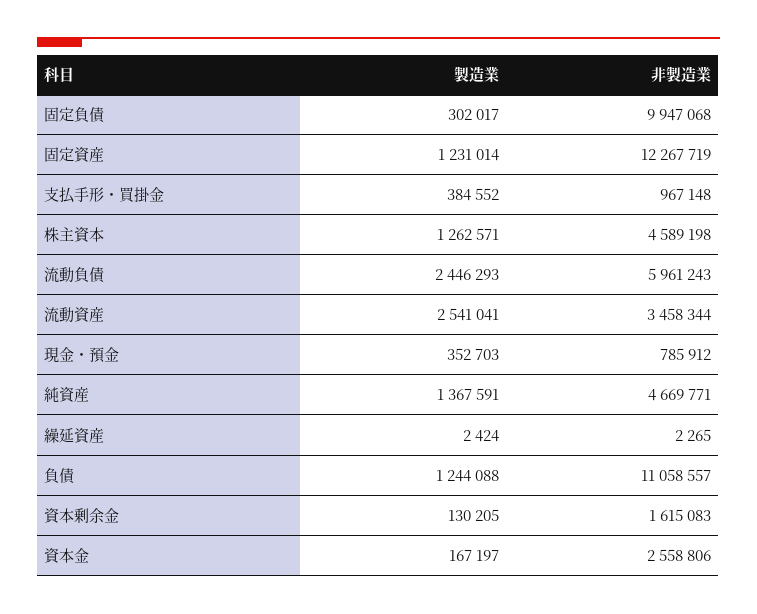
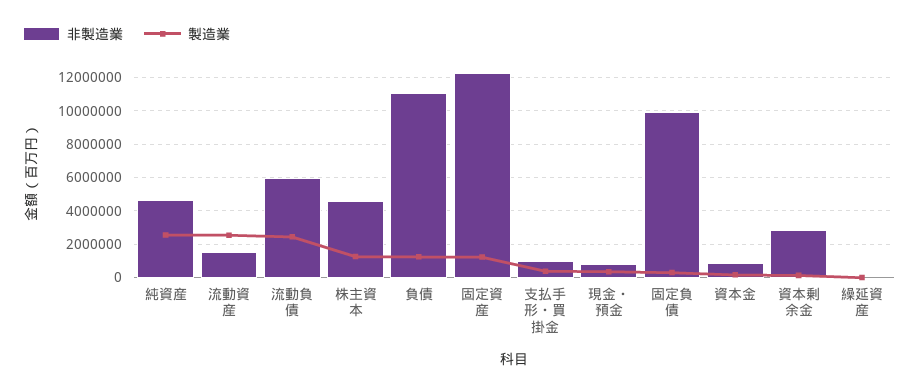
  {
    "製造業": {
      "固定負債": 302017,
      "固定資産": 1231014,
      "支払手形・買掛金": 384552,
      "株主資本": 1262571,
      "流動負債": 2446293,
      "流動資産": 2541041,
      "現金・預金": 352703,
-     "純資産": 1367591,
+     "純資産": 2500000,
      "繰延資産": 2424,
      "負債": 1244088,
      "資本剰余金": 130205,
      "資本金": 167197
    },
    "非製造業": {
      "固定負債": 9947068,
      "固定資産": 12267719,
      "支払手形・買掛金": 967148,
      "株主資本": 4589198,
      "流動負債": 5961243,
-     "流動資産": 3458344,
+     "流動資産": 1500000,
      "現金・預金": 785912,
      "純資産": 4669771,
      "繰延資産": 2265,
      "負債": 11058557,
-     "資本剰余金": 1615083,
+     "資本剰余金": 3000000,
-     "資本金": 2558806
+     "資本金": 1000000
    }
  }

